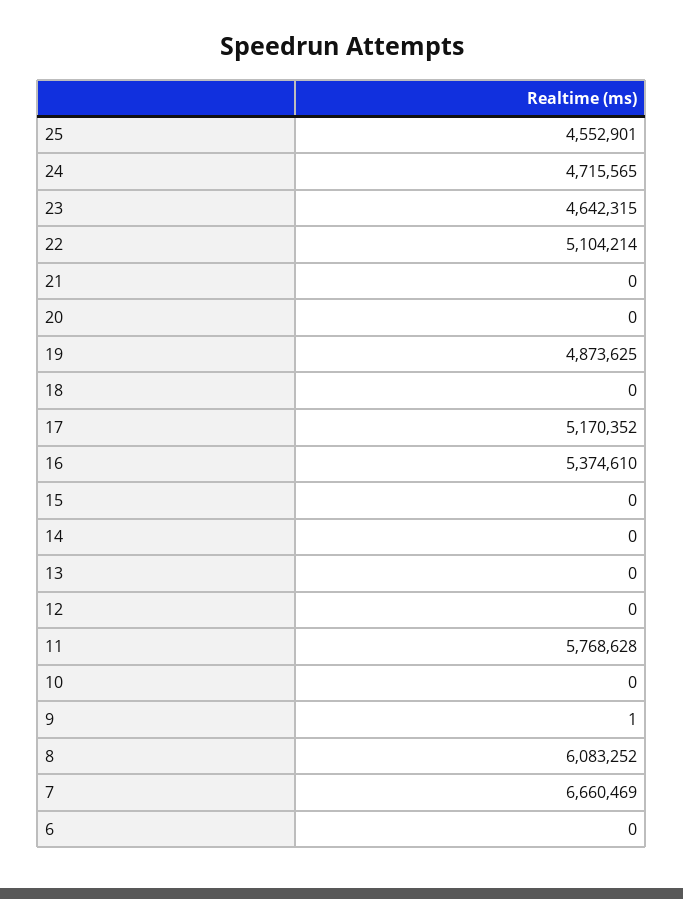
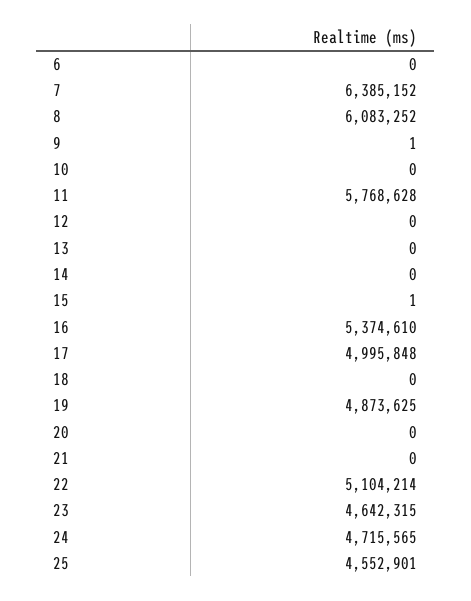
  {
    "25": 4552901,
    "24": 4715565,
    "23": 4642315,
    "22": 5104214,
    "21": 0,
    "20": 0,
    "19": 4873625,
    "18": 0,
-   "17": 5170352,
+   "17": 4995848,
    "16": 5374610,
-   "15": 0,
+   "15": 1,
    "14": 0,
    "13": 0,
    "12": 0,
    "11": 5768628,
    "10": 0,
    "9": 1,
    "8": 6083252,
-   "7": 6660469,
+   "7": 6385152,
    "6": 0
  }

